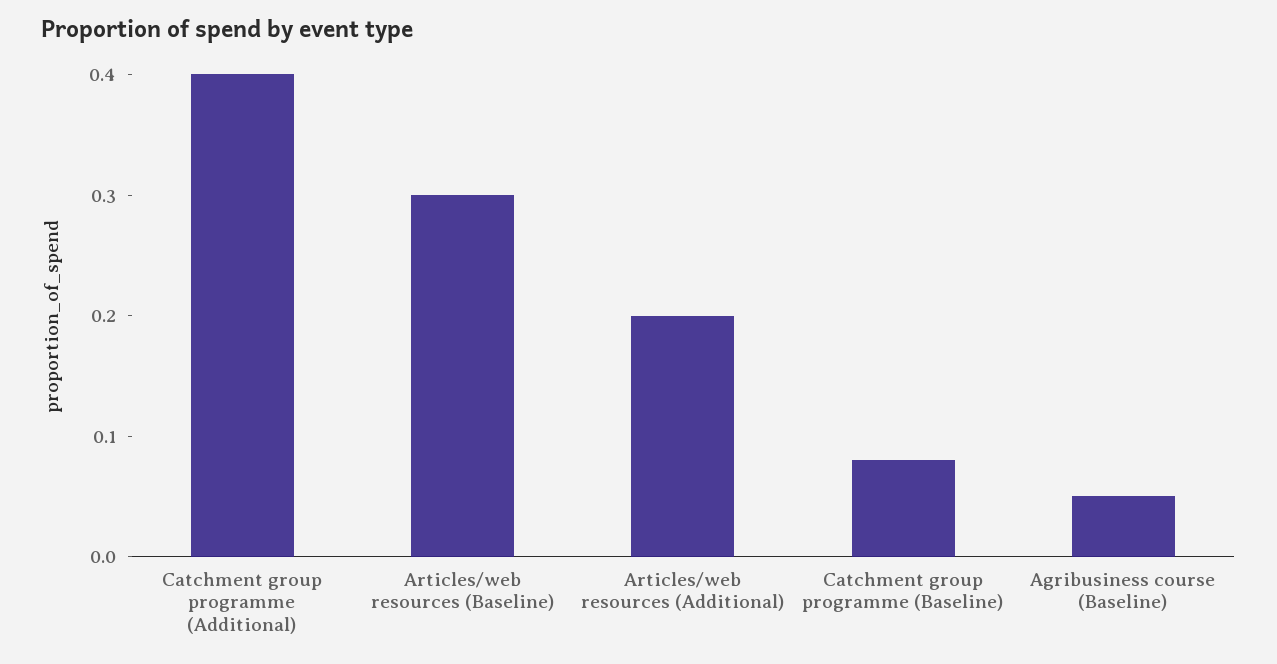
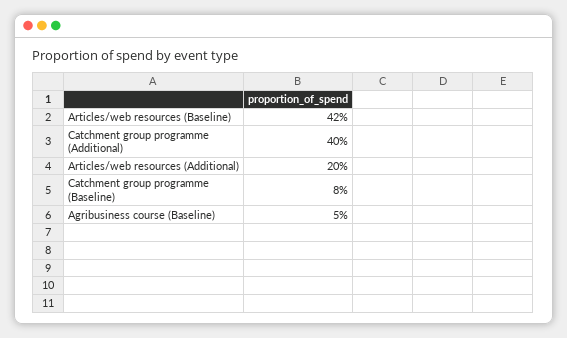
  {
    "Catchment group programme (Additional)": 0.4,
-   "Articles/web resources (Baseline)": 0.3,
+   "Articles/web resources (Baseline)": 0.42,
    "Articles/web resources (Additional)": 0.2,
    "Catchment group programme (Baseline)": 0.08,
    "Agribusiness course (Baseline)": 0.05
  }

